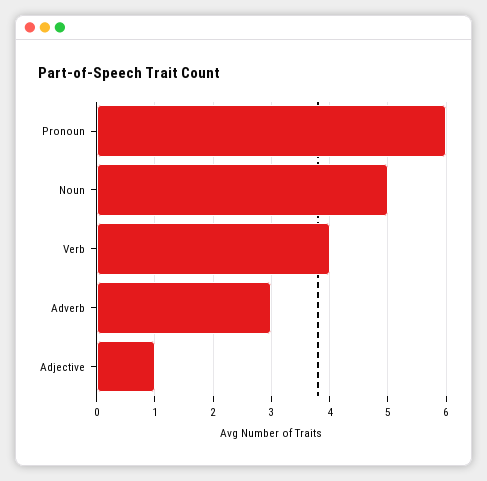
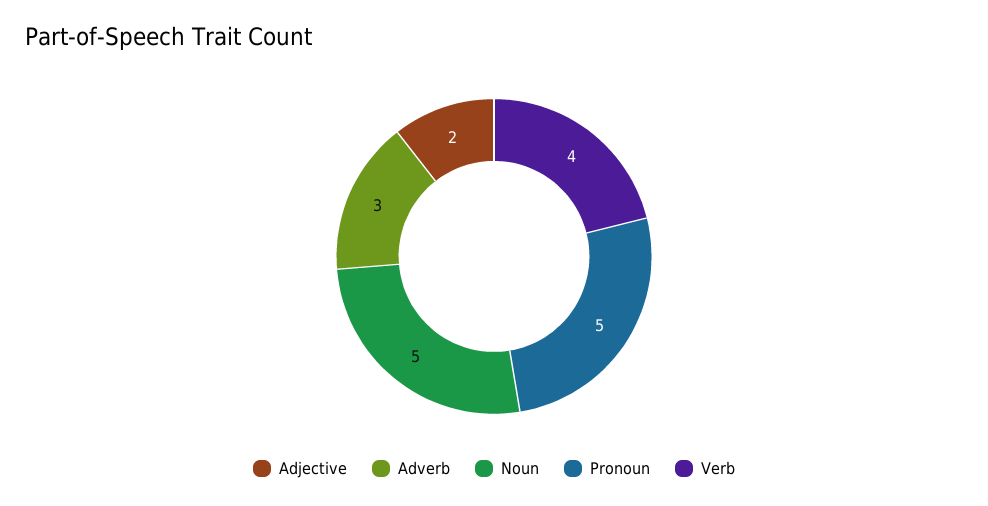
  {
-   "Pronoun": 6,
+   "Pronoun": 5,
    "Noun": 5,
    "Verb": 4,
    "Adverb": 3,
-   "Adjective": 1
+   "Adjective": 2
  }

